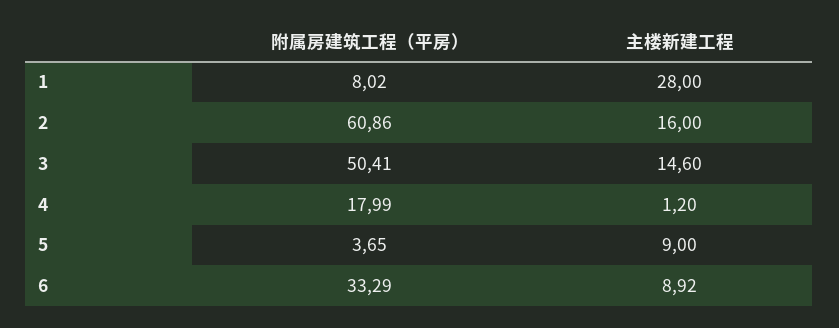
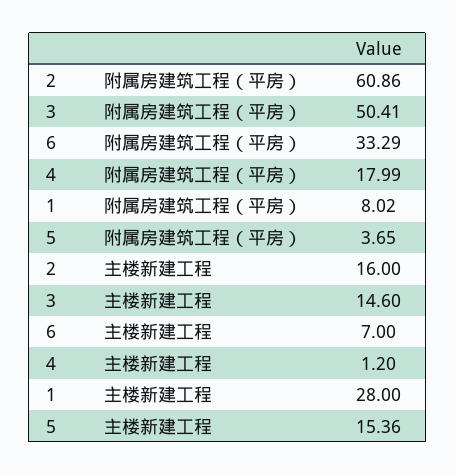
  {
    "附属房建筑工程（平房）": {
      "1": 8.02,
      "2": 60.86,
      "3": 50.41,
      "4": 17.99,
      "5": 3.65,
      "6": 33.29
    },
    "主楼新建工程": {
      "1": 28,
      "2": 16,
      "3": 14.6,
      "4": 1.2,
-     "5": 9,
+     "5": 15.36,
-     "6": 8.92
+     "6": 7
    }
  }

